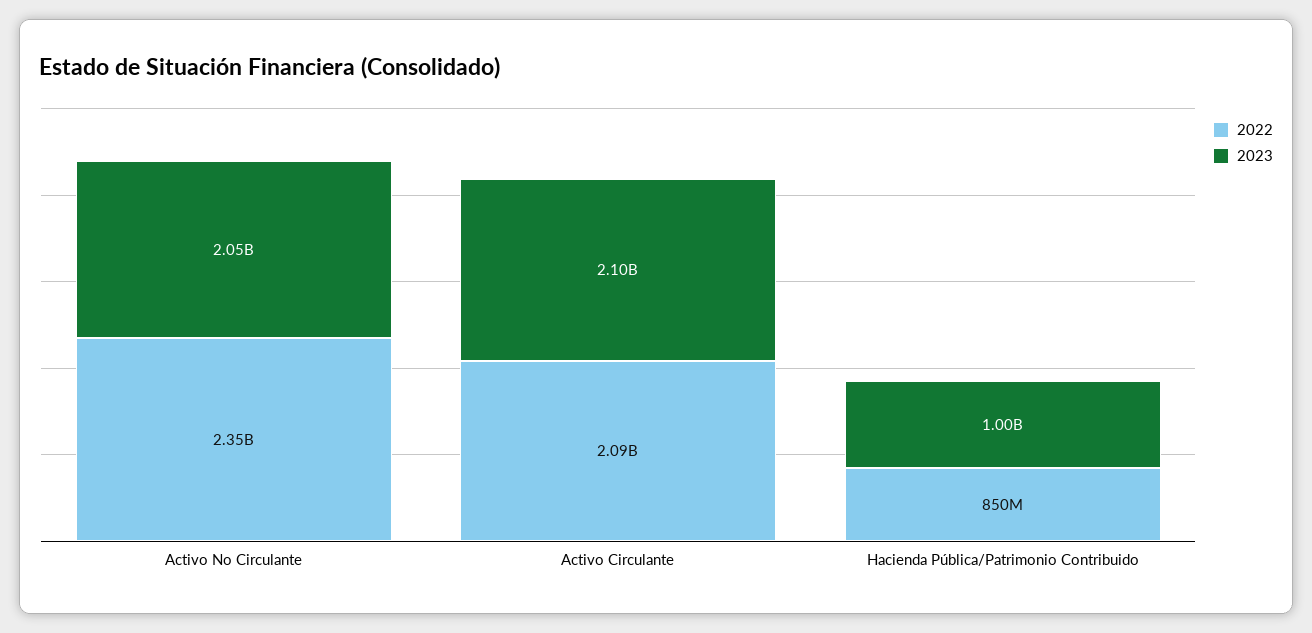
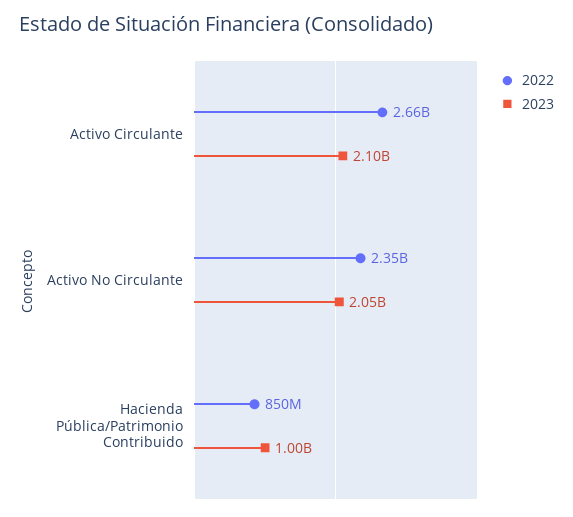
  {
    "2022": {
      "Activo No Circulante": 2350000000,
-     "Activo Circulante": 2090000000,
+     "Activo Circulante": 2660000000,
      "Hacienda Pública/Patrimonio Contribuido": 850000000
    },
    "2023": {
      "Activo No Circulante": 2050000000,
      "Activo Circulante": 2100000000,
      "Hacienda Pública/Patrimonio Contribuido": 1000000000
    }
  }

